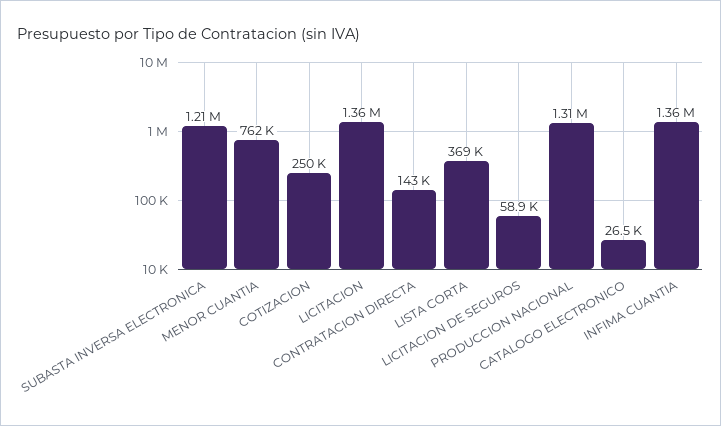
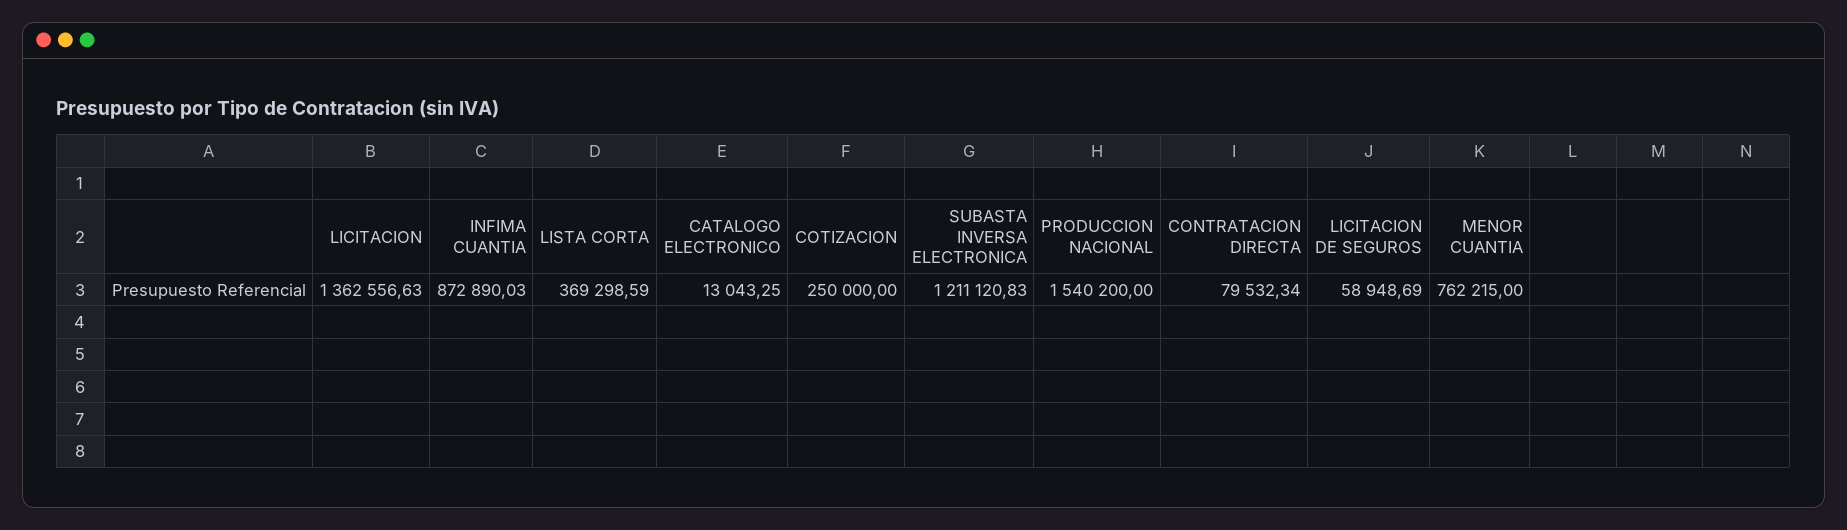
  {
    "SUBASTA INVERSA ELECTRONICA": 1211120.83,
    "MENOR CUANTIA": 762215,
    "COTIZACION": 250000,
    "LICITACION": 1362556.63,
-   "CONTRATACION DIRECTA": 143000,
+   "CONTRATACION DIRECTA": 79532.34,
    "LISTA CORTA": 369298.59,
    "LICITACION DE SEGUROS": 58948.69,
-   "PRODUCCION NACIONAL": 1310000,
+   "PRODUCCION NACIONAL": 1540200,
-   "CATALOGO ELECTRONICO": 26500,
+   "CATALOGO ELECTRONICO": 13043.25,
-   "INFIMA CUANTIA": 1360000
+   "INFIMA CUANTIA": 872890.03
  }

